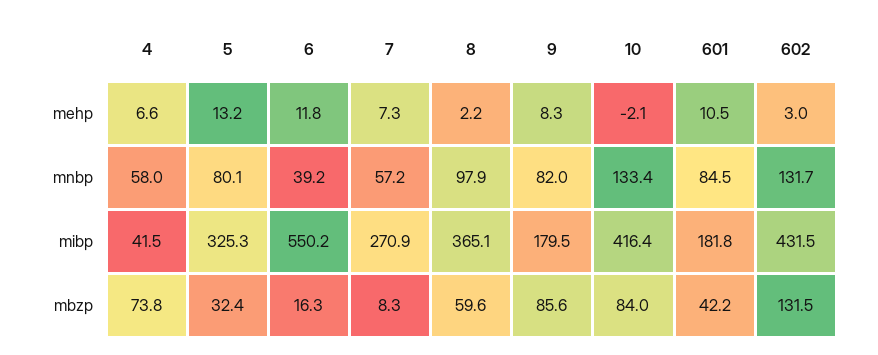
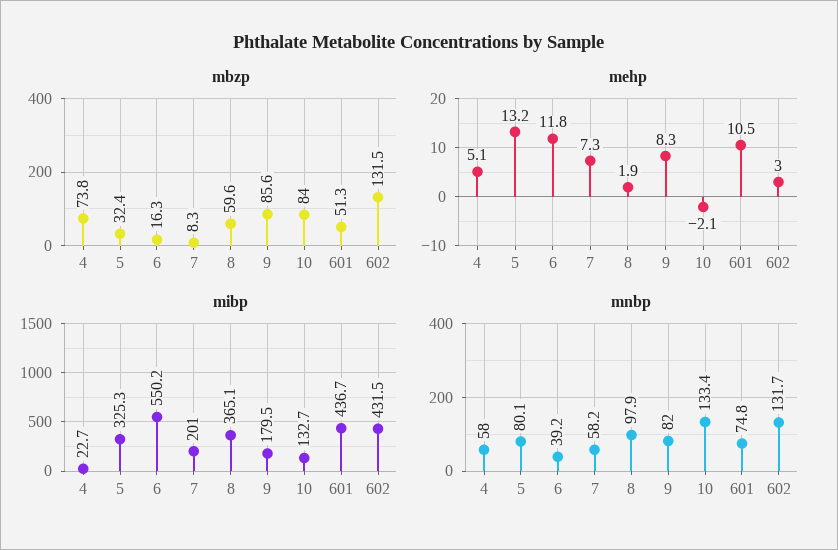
  {
    "mehp": {
-     "4": 6.6,
+     "4": 5.1,
      "5": 13.2,
      "6": 11.8,
      "7": 7.3,
-     "8": 2.2,
+     "8": 1.9,
      "9": 8.3,
      "10": -2.1,
      "601": 10.5,
      "602": 3
    },
    "mnbp": {
      "4": 58,
      "5": 80.1,
      "6": 39.2,
-     "7": 57.2,
+     "7": 58.2,
      "8": 97.9,
      "9": 82,
      "10": 133.4,
-     "601": 84.5,
+     "601": 74.8,
      "602": 131.7
    },
    "mibp": {
-     "4": 41.5,
+     "4": 22.7,
      "5": 325.3,
      "6": 550.2,
-     "7": 270.9,
+     "7": 201,
      "8": 365.1,
      "9": 179.5,
-     "10": 416.4,
+     "10": 132.7,
-     "601": 181.8,
+     "601": 436.7,
      "602": 431.5
    },
    "mbzp": {
      "4": 73.8,
      "5": 32.4,
      "6": 16.3,
      "7": 8.3,
      "8": 59.6,
      "9": 85.6,
      "10": 84,
-     "601": 42.2,
+     "601": 51.3,
      "602": 131.5
    }
  }

